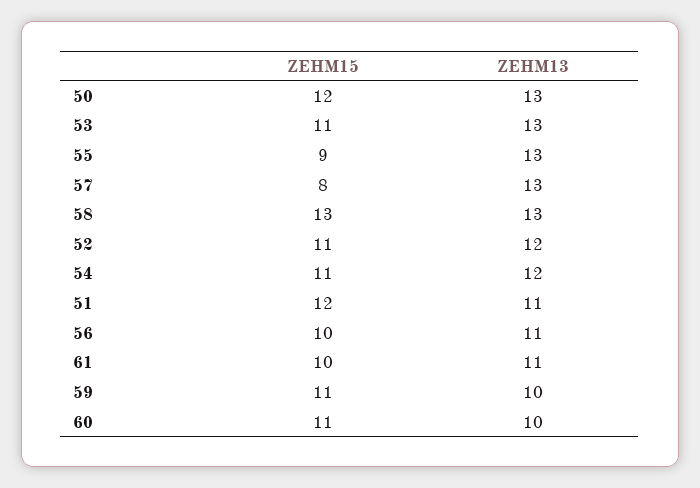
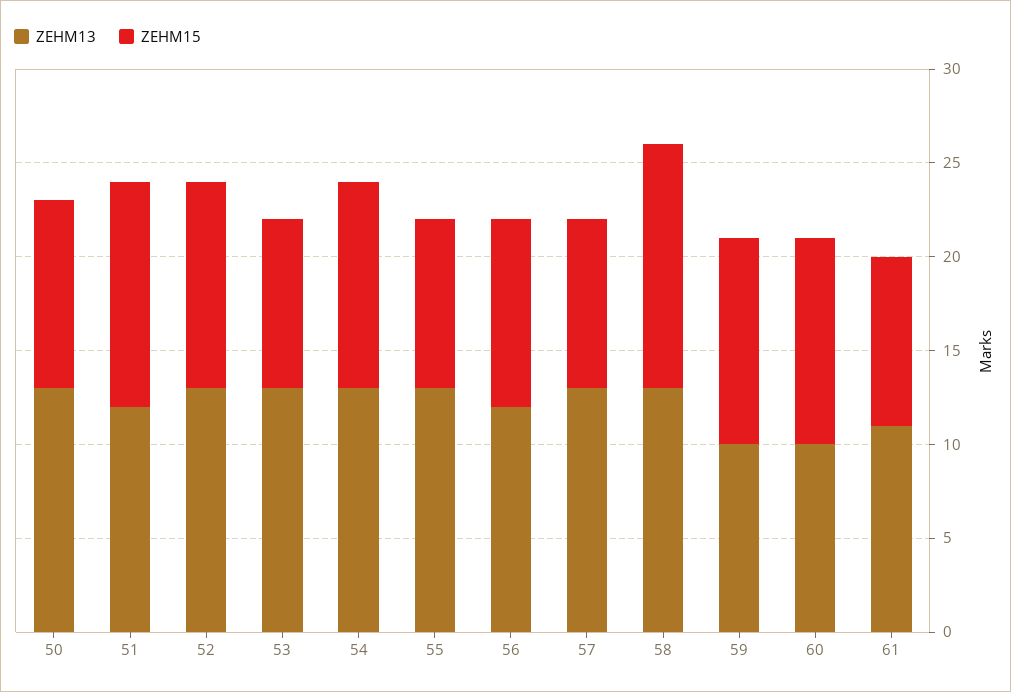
  {
    "ZEHM15": {
-     "50": 12,
+     "50": 10,
-     "53": 11,
+     "53": 9,
      "55": 9,
-     "57": 8,
+     "57": 9,
      "58": 13,
      "52": 11,
      "54": 11,
      "51": 12,
      "56": 10,
-     "61": 10,
+     "61": 9,
      "59": 11,
      "60": 11
    },
    "ZEHM13": {
      "50": 13,
      "53": 13,
      "55": 13,
      "57": 13,
      "58": 13,
-     "52": 12,
+     "52": 13,
-     "54": 12,
+     "54": 13,
-     "51": 11,
+     "51": 12,
-     "56": 11,
+     "56": 12,
      "61": 11,
      "59": 10,
      "60": 10
    }
  }

